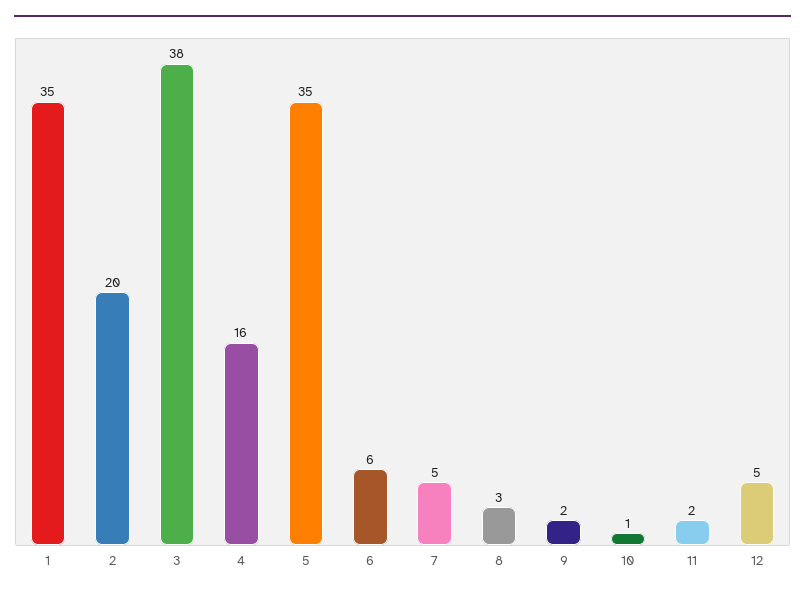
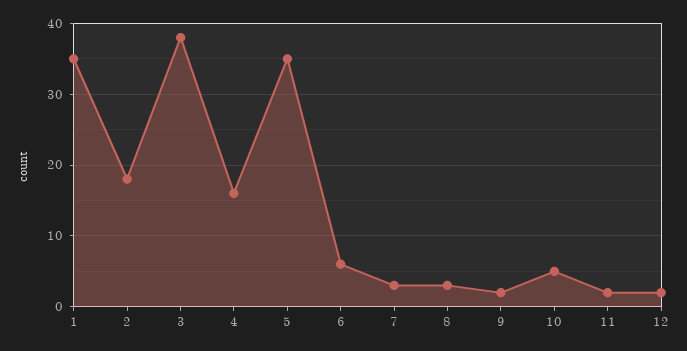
  {
    "1": 35,
-   "2": 20,
+   "2": 18,
    "3": 38,
    "4": 16,
    "5": 35,
    "6": 6,
-   "7": 5,
+   "7": 3,
    "8": 3,
    "9": 2,
-   "10": 1,
+   "10": 5,
    "11": 2,
-   "12": 5
+   "12": 2
  }

